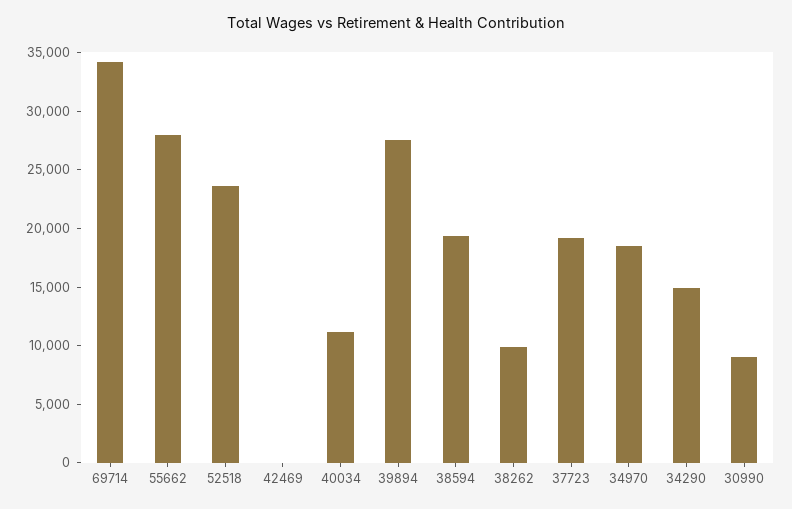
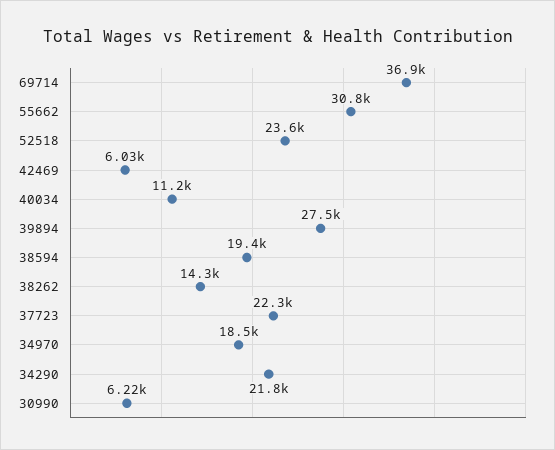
  {
-   "69714": 34000,
+   "69714": 36900,
-   "55662": 28000,
+   "55662": 30800,
    "52518": 23600,
-   "42469": 0,
+   "42469": 6030,
    "40034": 11200,
    "39894": 27500,
    "38594": 19400,
-   "38262": 10000,
+   "38262": 14300,
-   "37723": 19000,
+   "37723": 22300,
    "34970": 18500,
-   "34290": 15000,
+   "34290": 21800,
-   "30990": 9000
+   "30990": 6220
  }

